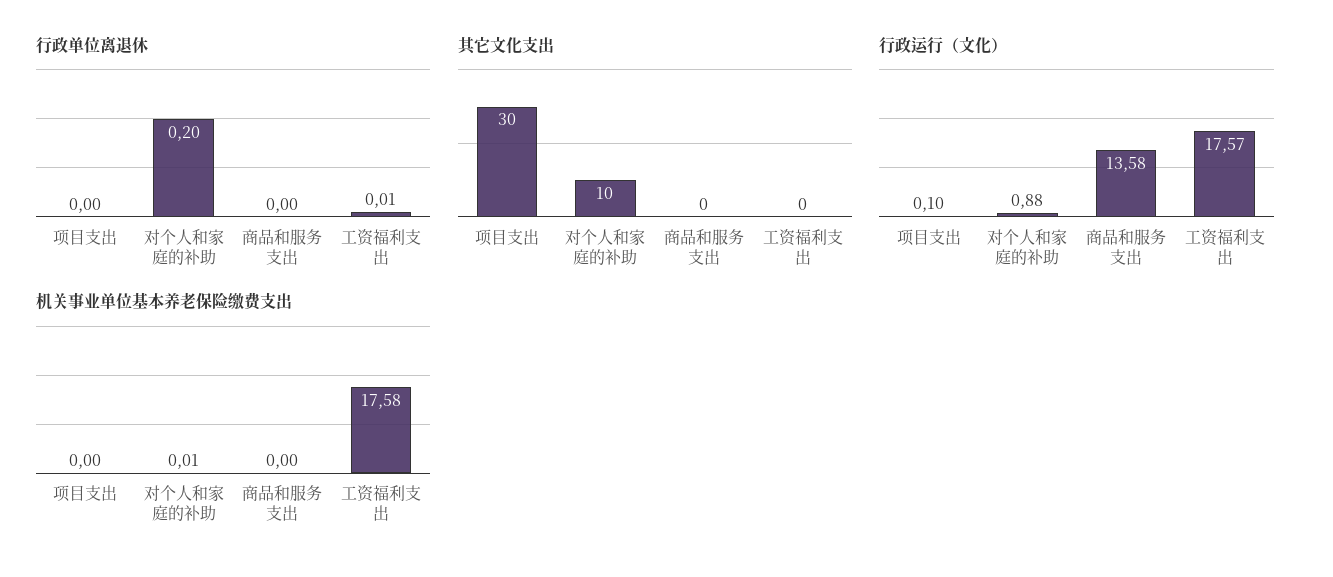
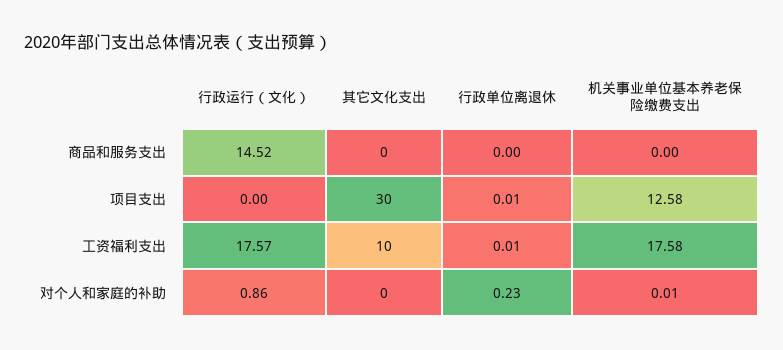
  {
    "行政单位离退休": {
-     "项目支出": 0,
+     "项目支出": 0.01,
-     "对个人和家庭的补助": 0.2,
+     "对个人和家庭的补助": 0.23,
      "商品和服务支出": 0,
      "工资福利支出": 0.01
    },
    "其它文化支出": {
      "项目支出": 30,
-     "对个人和家庭的补助": 10,
+     "对个人和家庭的补助": 0,
      "商品和服务支出": 0,
-     "工资福利支出": 0
+     "工资福利支出": 10
    },
    "行政运行（文化）": {
-     "项目支出": 0.1,
+     "项目支出": 0,
-     "对个人和家庭的补助": 0.88,
+     "对个人和家庭的补助": 0.86,
-     "商品和服务支出": 13.58,
+     "商品和服务支出": 14.52,
      "工资福利支出": 17.57
    },
    "机关事业单位基本养老保险缴费支出": {
-     "项目支出": 0,
+     "项目支出": 12.58,
      "对个人和家庭的补助": 0.01,
      "商品和服务支出": 0,
      "工资福利支出": 17.58
    }
  }

